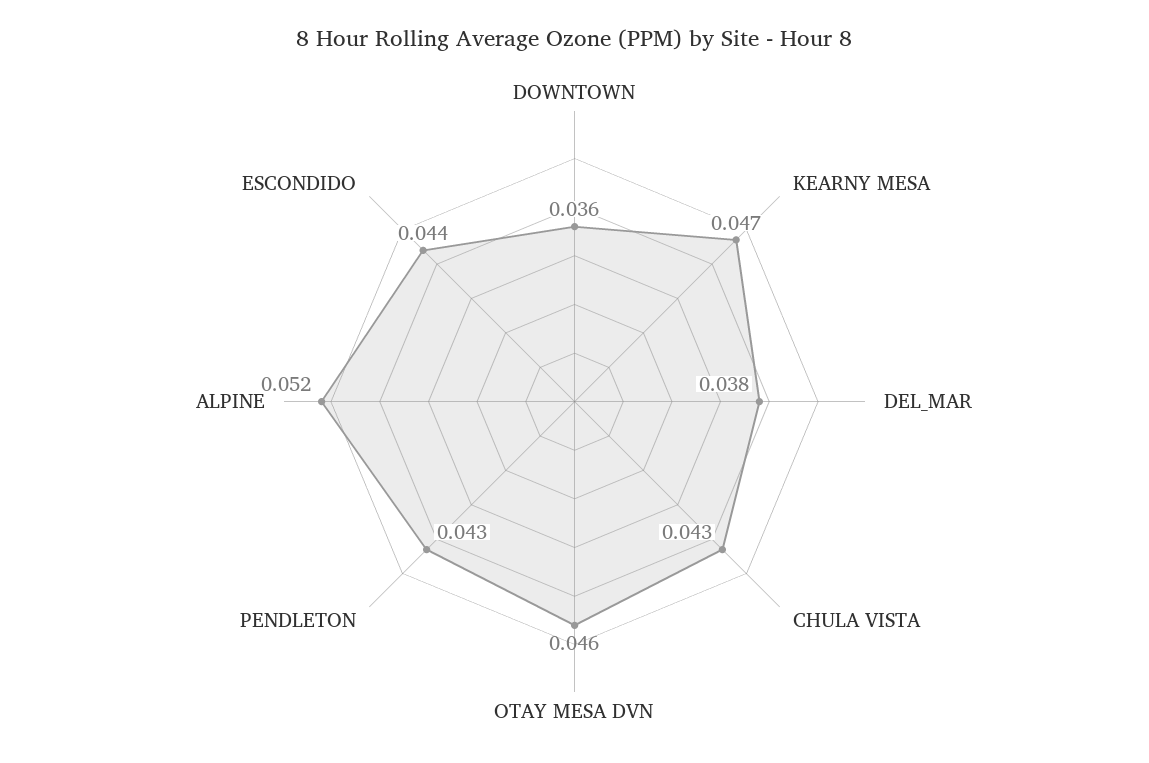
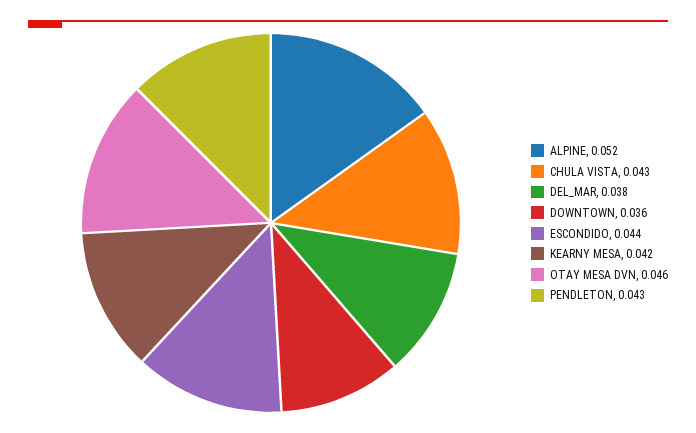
  {
    "DOWNTOWN": 0.036,
-   "KEARNY MESA": 0.047,
+   "KEARNY MESA": 0.042,
    "DEL_MAR": 0.038,
    "CHULA VISTA": 0.043,
    "OTAY MESA DVN": 0.046,
    "PENDLETON": 0.043,
    "ALPINE": 0.052,
    "ESCONDIDO": 0.044
  }

